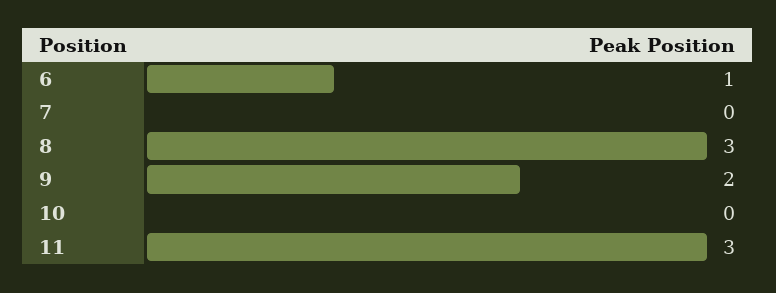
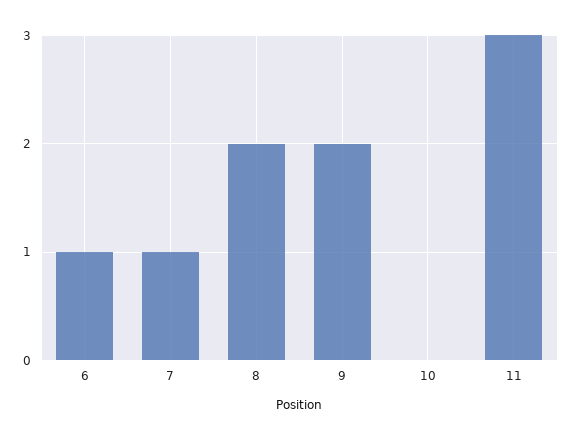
  {
    "6": 1,
-   "7": 0,
+   "7": 1,
-   "8": 3,
+   "8": 2,
    "9": 2,
    "10": 0,
    "11": 3
  }

